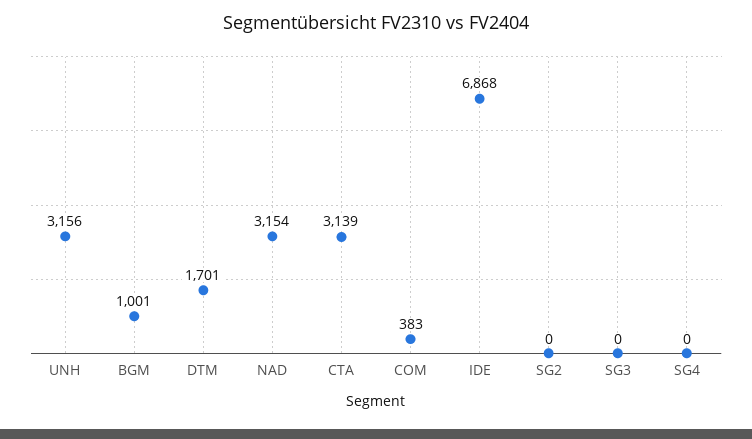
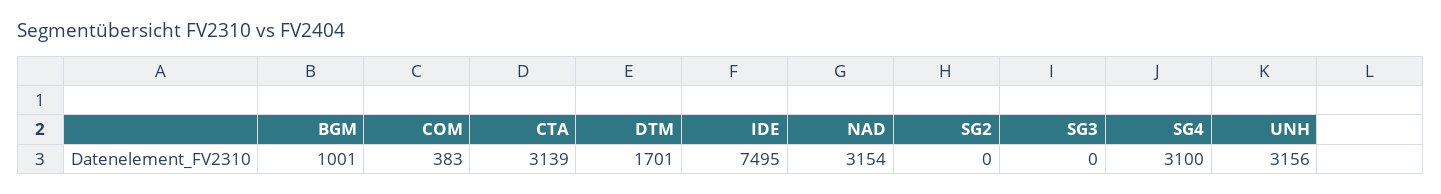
  {
    "UNH": 3156,
    "BGM": 1001,
    "DTM": 1701,
    "NAD": 3154,
    "CTA": 3139,
    "COM": 383,
-   "IDE": 6868,
+   "IDE": 7495,
    "SG2": 0,
    "SG3": 0,
-   "SG4": 0
+   "SG4": 3100
  }

